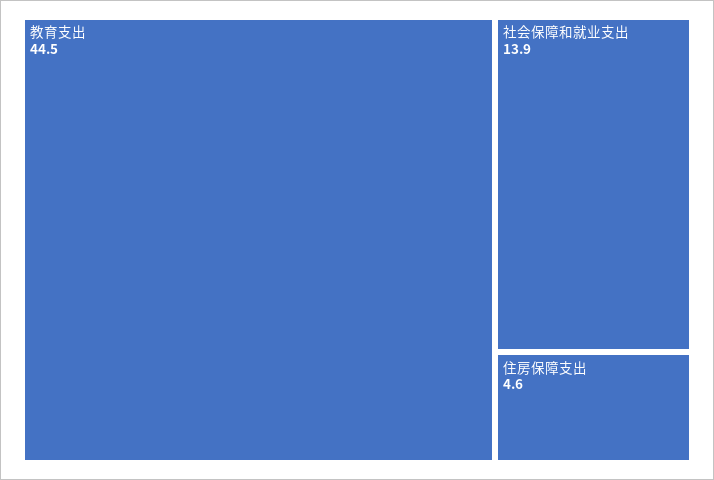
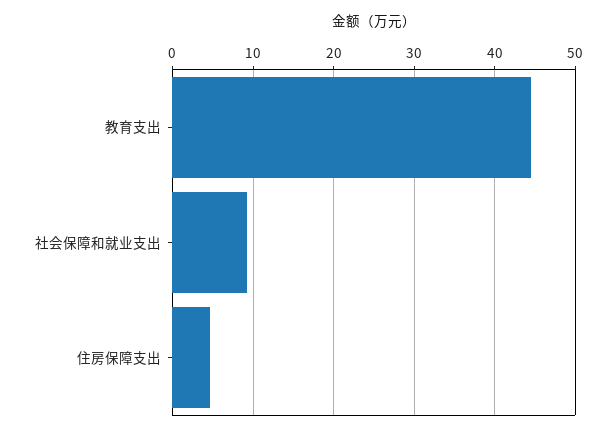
  {
    "教育支出": 44.5,
-   "社会保障和就业支出": 13.9,
+   "社会保障和就业支出": 9,
    "住房保障支出": 4.6
  }

